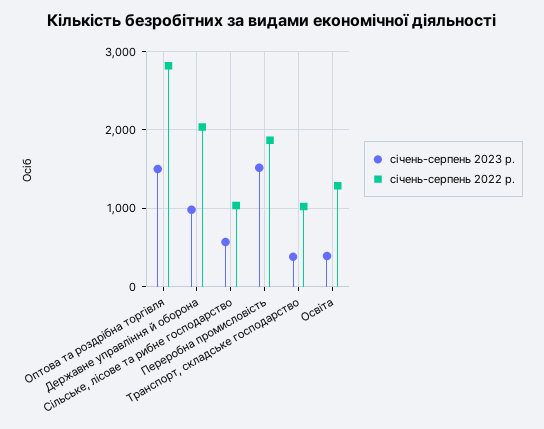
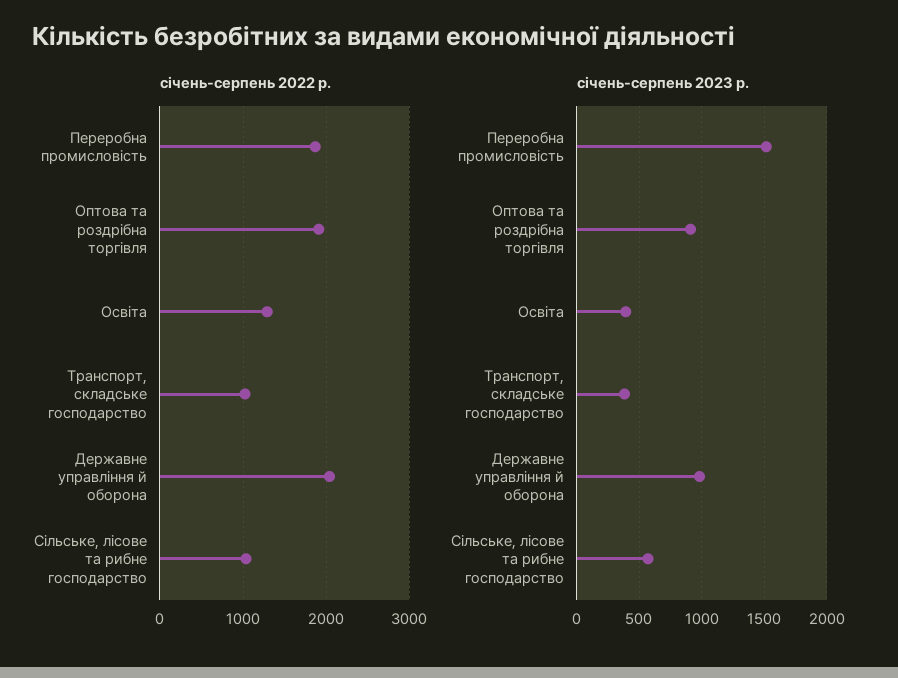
  {
    "січень-серпень 2023 р.": {
-     "Оптова та роздрібна торгівля": 1500,
+     "Оптова та роздрібна торгівля": 900,
      "Державне управління й оборона": 1000,
      "Сільське, лісове та рибне господарство": 550,
      "Переробна промисловість": 1500,
      "Транспорт, складське господарство": 400,
      "Освіта": 400
    },
    "січень-серпень 2022 р.": {
-     "Оптова та роздрібна торгівля": 2800,
+     "Оптова та роздрібна торгівля": 1900,
      "Державне управління й оборона": 2000,
      "Сільське, лісове та рибне господарство": 1000,
      "Переробна промисловість": 1900,
      "Транспорт, складське господарство": 1000,
      "Освіта": 1300
    }
  }

